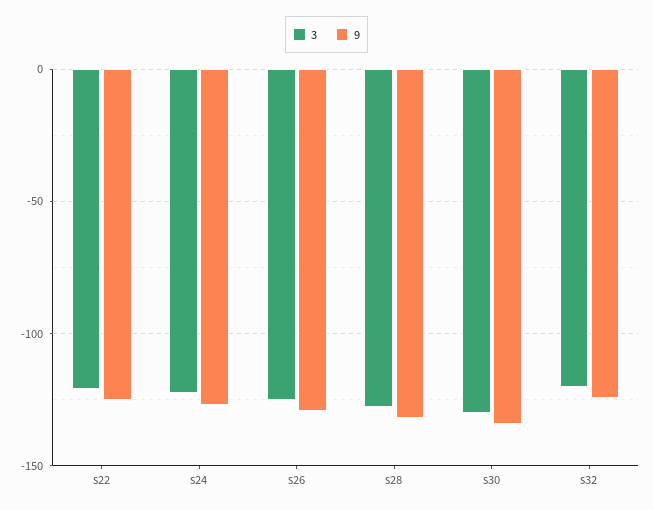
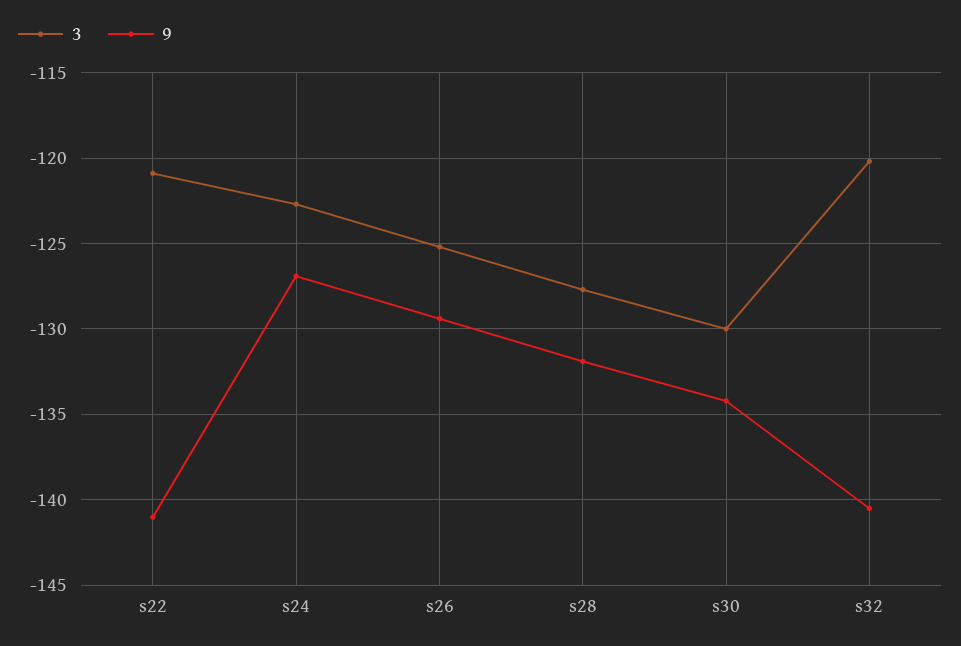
  {
    "3": {
      "s22": -121,
      "s24": -122.5,
      "s26": -125,
      "s28": -127.5,
      "s30": -130,
      "s32": -120
    },
    "9": {
-     "s22": -125,
+     "s22": -141,
      "s24": -127,
      "s26": -129.5,
      "s28": -132,
      "s30": -134,
-     "s32": -125
+     "s32": -140.5
    }
  }

